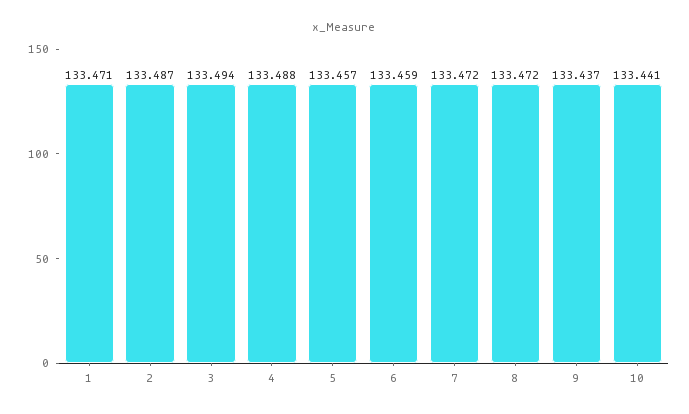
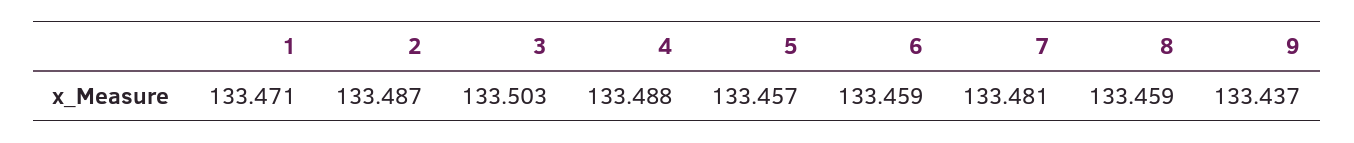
  {
    "1": 133.471,
    "2": 133.487,
-   "3": 133.494,
+   "3": 133.503,
    "4": 133.488,
    "5": 133.457,
    "6": 133.459,
-   "7": 133.472,
+   "7": 133.481,
-   "8": 133.472,
+   "8": 133.459,
-   "9": 133.437,
+   "9": 133.437
-   "10": 133.441
  }

